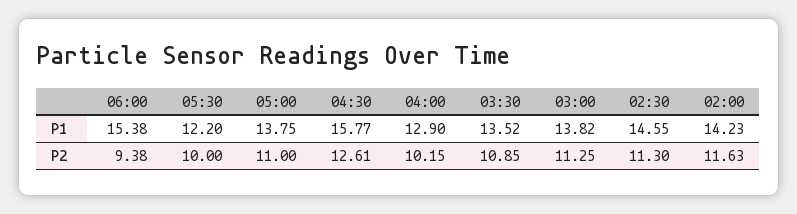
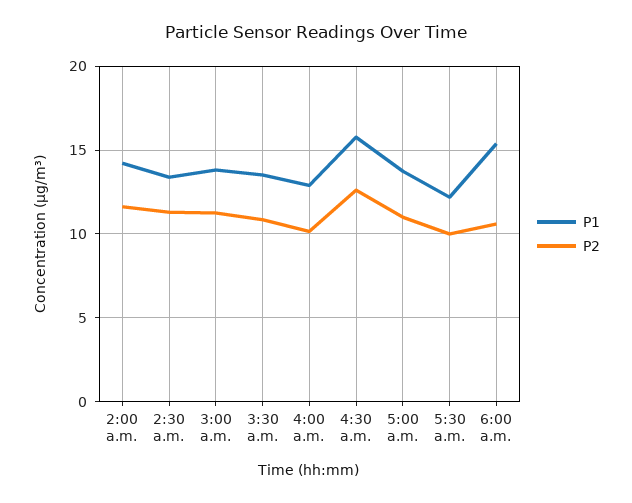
  {
    "P1": {
      "06:00": 15.38,
      "05:30": 12.2,
      "05:00": 13.75,
      "04:30": 15.77,
      "04:00": 12.9,
      "03:30": 13.52,
      "03:00": 13.82,
-     "02:30": 14.55,
+     "02:30": 13.5,
      "02:00": 14.23
    },
    "P2": {
-     "06:00": 9.38,
+     "06:00": 10.5,
      "05:30": 10,
      "05:00": 11,
      "04:30": 12.61,
      "04:00": 10.15,
      "03:30": 10.85,
      "03:00": 11.25,
      "02:30": 11.3,
      "02:00": 11.63
    }
  }

